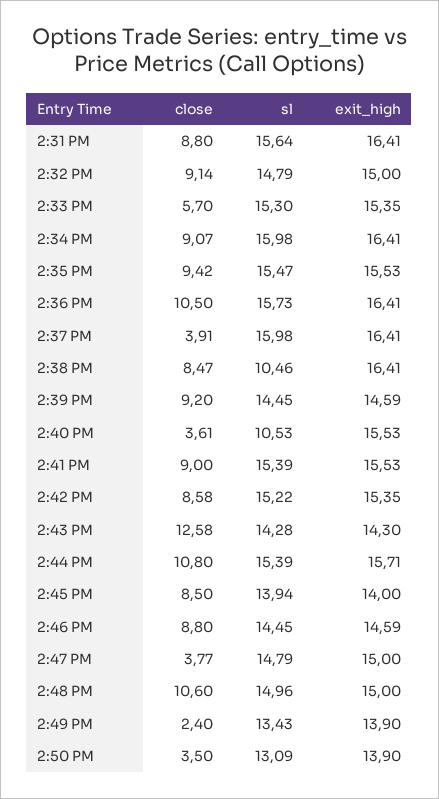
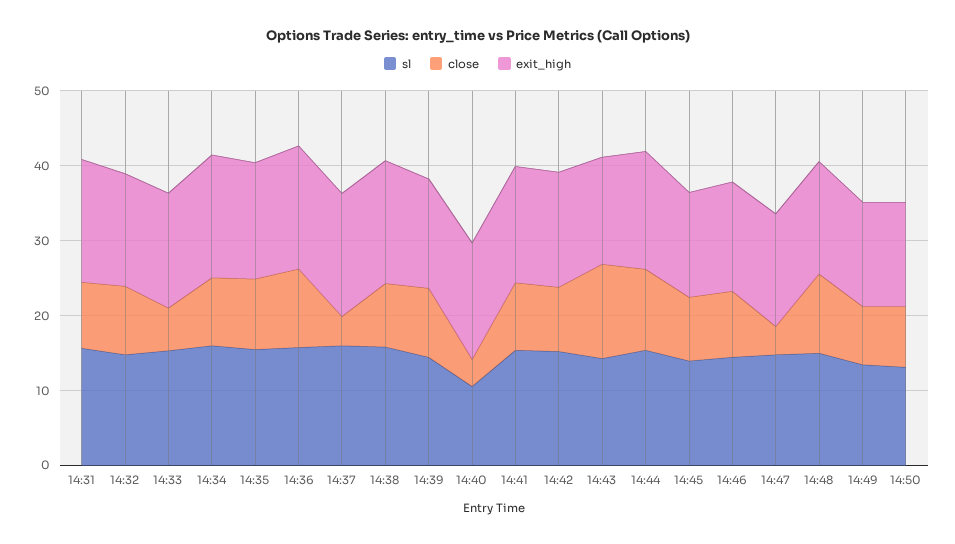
  {
    "close": {
      "2:31 PM": 8.8,
      "2:32 PM": 9.14,
      "2:33 PM": 5.7,
      "2:34 PM": 9.07,
      "2:35 PM": 9.42,
      "2:36 PM": 10.5,
      "2:37 PM": 3.91,
      "2:38 PM": 8.47,
      "2:39 PM": 9.2,
      "2:40 PM": 3.61,
      "2:41 PM": 9,
      "2:42 PM": 8.58,
      "2:43 PM": 12.58,
      "2:44 PM": 10.8,
      "2:45 PM": 8.5,
      "2:46 PM": 8.8,
      "2:47 PM": 3.77,
      "2:48 PM": 10.6,
-     "2:49 PM": 2.4,
+     "2:49 PM": 8,
-     "2:50 PM": 3.5
+     "2:50 PM": 8
    },
    "sl": {
      "2:31 PM": 15.64,
      "2:32 PM": 14.79,
      "2:33 PM": 15.3,
      "2:34 PM": 15.98,
      "2:35 PM": 15.47,
      "2:36 PM": 15.73,
      "2:37 PM": 15.98,
-     "2:38 PM": 10.46,
+     "2:38 PM": 16,
      "2:39 PM": 14.45,
      "2:40 PM": 10.53,
      "2:41 PM": 15.39,
      "2:42 PM": 15.22,
      "2:43 PM": 14.28,
      "2:44 PM": 15.39,
      "2:45 PM": 13.94,
      "2:46 PM": 14.45,
      "2:47 PM": 14.79,
      "2:48 PM": 14.96,
      "2:49 PM": 13.43,
      "2:50 PM": 13.09
    },
    "exit_high": {
      "2:31 PM": 16.41,
      "2:32 PM": 15,
      "2:33 PM": 15.35,
      "2:34 PM": 16.41,
      "2:35 PM": 15.53,
      "2:36 PM": 16.41,
      "2:37 PM": 16.41,
      "2:38 PM": 16.41,
      "2:39 PM": 14.59,
      "2:40 PM": 15.53,
      "2:41 PM": 15.53,
      "2:42 PM": 15.35,
      "2:43 PM": 14.3,
      "2:44 PM": 15.71,
      "2:45 PM": 14,
      "2:46 PM": 14.59,
      "2:47 PM": 15,
      "2:48 PM": 15,
      "2:49 PM": 13.9,
      "2:50 PM": 13.9
    }
  }

